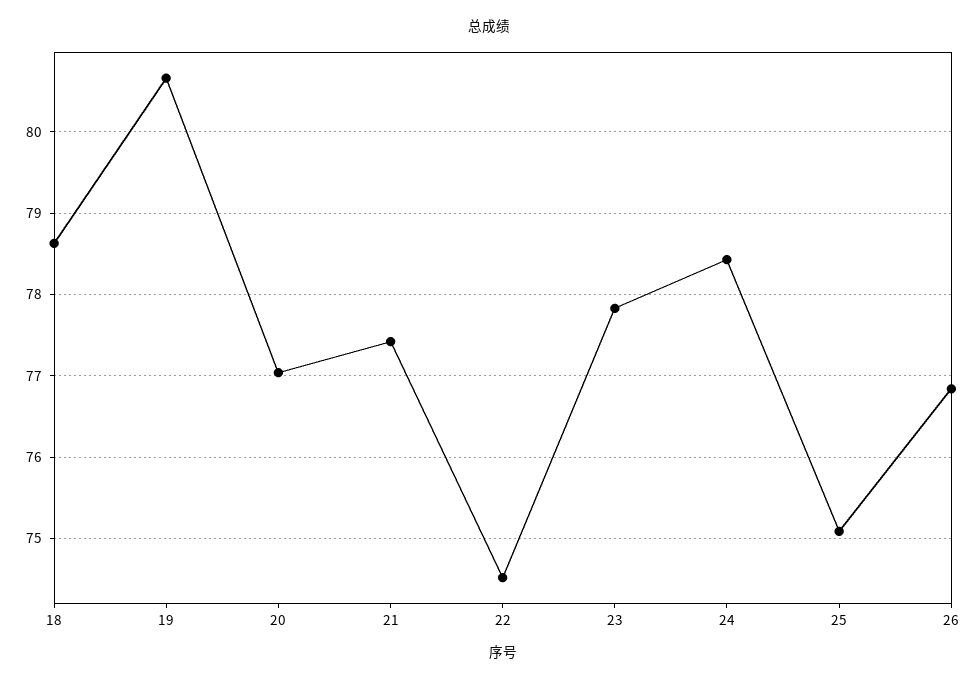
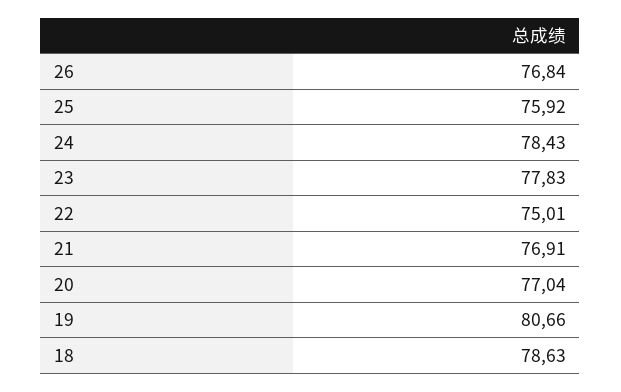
  {
    "18": 78.63,
    "19": 80.66,
    "20": 77.04,
-   "21": 77.4,
+   "21": 76.91,
-   "22": 74.5,
+   "22": 75.01,
    "23": 77.83,
    "24": 78.43,
-   "25": 75.1,
+   "25": 75.92,
    "26": 76.84
  }

